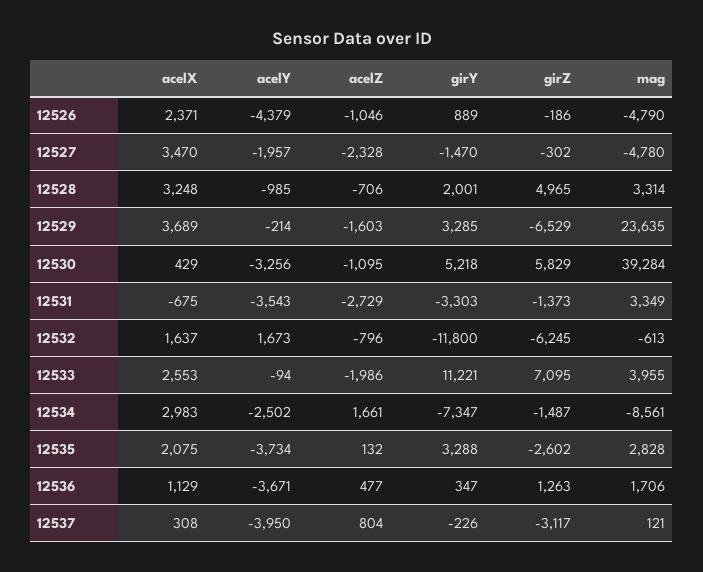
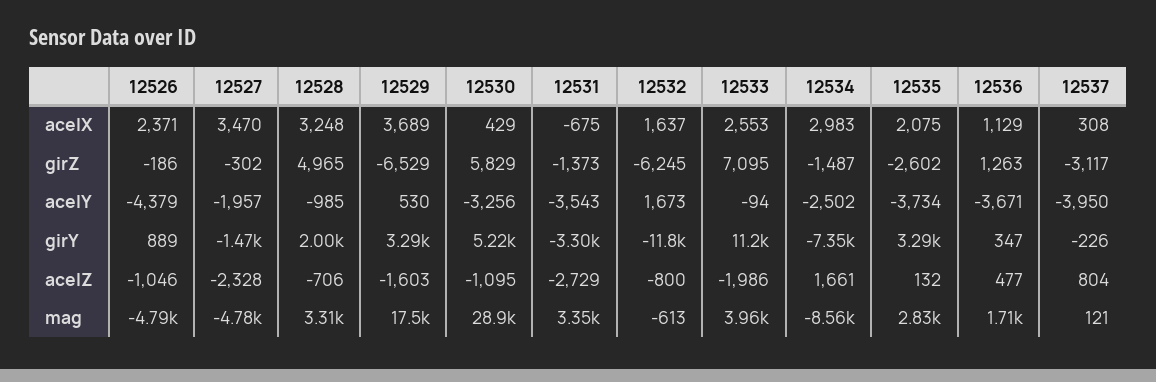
  {
    "acelX": {
      "12526": 2371,
      "12527": 3470,
      "12528": 3248,
      "12529": 3689,
      "12530": 429,
      "12531": -675,
      "12532": 1637,
      "12533": 2553,
      "12534": 2983,
      "12535": 2075,
      "12536": 1129,
      "12537": 308
    },
    "acelY": {
      "12526": -4379,
      "12527": -1957,
      "12528": -985,
-     "12529": -214,
+     "12529": 530,
      "12530": -3256,
      "12531": -3543,
      "12532": 1673,
      "12533": -94,
      "12534": -2502,
      "12535": -3734,
      "12536": -3671,
      "12537": -3950
    },
    "acelZ": {
      "12526": -1046,
      "12527": -2328,
      "12528": -706,
      "12529": -1603,
      "12530": -1095,
      "12531": -2729,
-     "12532": -796,
+     "12532": -800,
      "12533": -1986,
      "12534": 1661,
      "12535": 132,
      "12536": 477,
      "12537": 804
    },
    "girY": {
      "12526": 889,
      "12527": -1470,
      "12528": 2001,
      "12529": 3285,
      "12530": 5218,
      "12531": -3303,
      "12532": -11800,
      "12533": 11221,
      "12534": -7347,
      "12535": 3288,
      "12536": 347,
      "12537": -226
    },
    "girZ": {
      "12526": -186,
      "12527": -302,
      "12528": 4965,
      "12529": -6529,
      "12530": 5829,
      "12531": -1373,
      "12532": -6245,
      "12533": 7095,
      "12534": -1487,
      "12535": -2602,
      "12536": 1263,
      "12537": -3117
    },
    "mag": {
      "12526": -4790,
      "12527": -4780,
      "12528": 3314,
-     "12529": 23635,
+     "12529": 17500,
-     "12530": 39284,
+     "12530": 28900,
      "12531": 3349,
      "12532": -613,
      "12533": 3955,
      "12534": -8561,
      "12535": 2828,
      "12536": 1706,
      "12537": 121
    }
  }

